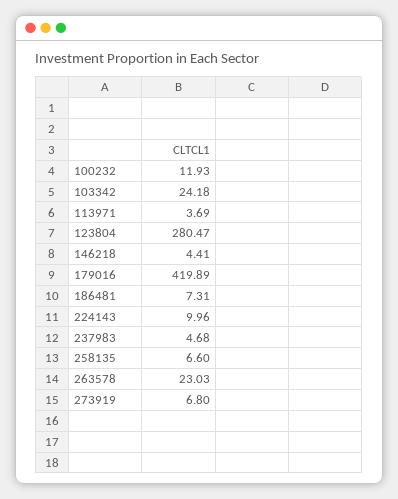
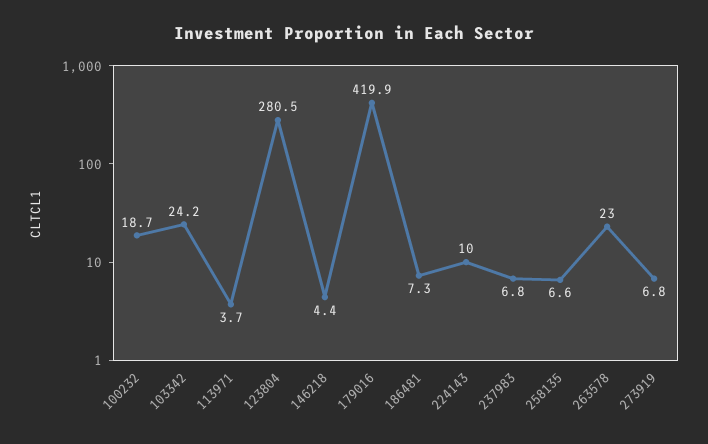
  {
-   "100232": 11.93,
+   "100232": 18.7,
    "103342": 24.18,
    "113971": 3.69,
    "123804": 280.47,
    "146218": 4.41,
    "179016": 419.89,
    "186481": 7.31,
    "224143": 9.96,
-   "237983": 4.68,
+   "237983": 6.8,
    "258135": 6.6,
    "263578": 23.03,
    "273919": 6.8
  }

